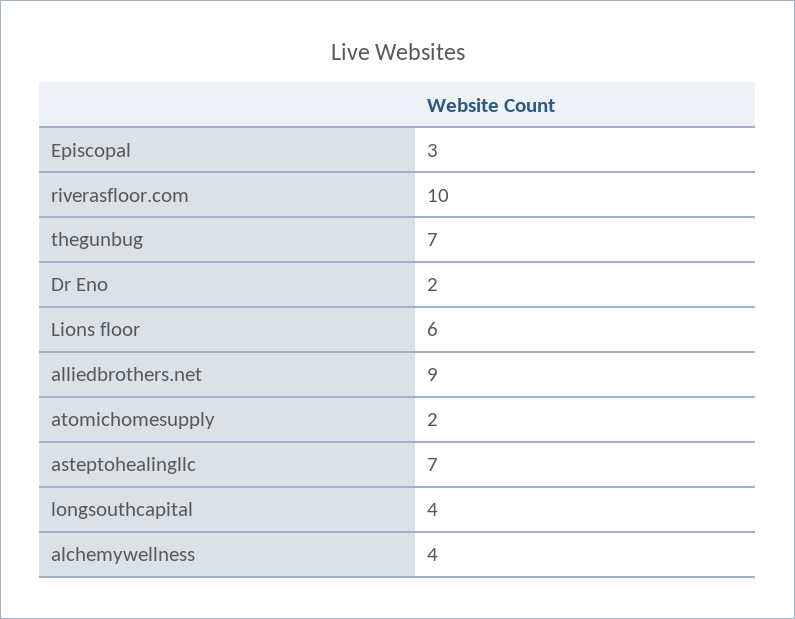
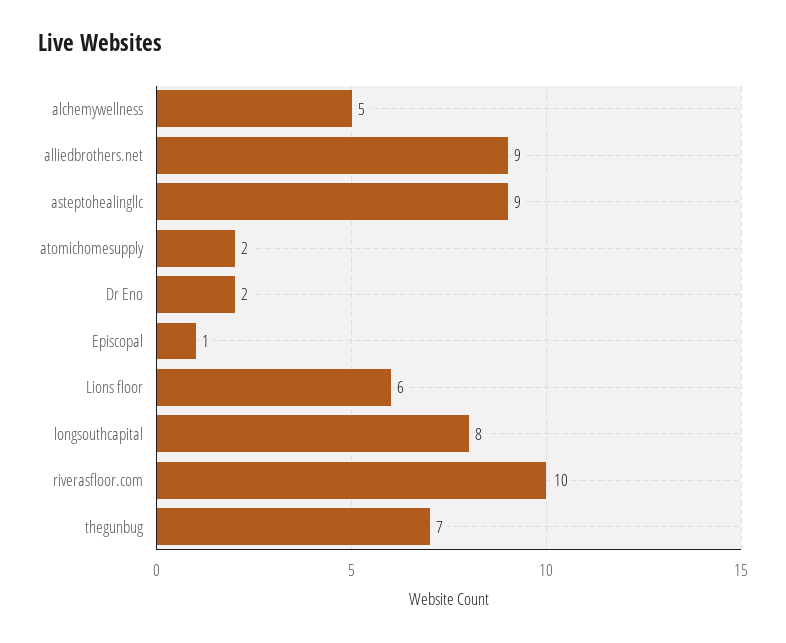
  {
-   "Episcopal": 3,
+   "Episcopal": 1,
    "riverasfloor.com": 10,
    "thegunbug": 7,
    "Dr Eno": 2,
    "Lions floor": 6,
    "alliedbrothers.net": 9,
    "atomichomesupply": 2,
-   "asteptohealingllc": 7,
+   "asteptohealingllc": 9,
-   "longsouthcapital": 4,
+   "longsouthcapital": 8,
-   "alchemywellness": 4
+   "alchemywellness": 5
  }

